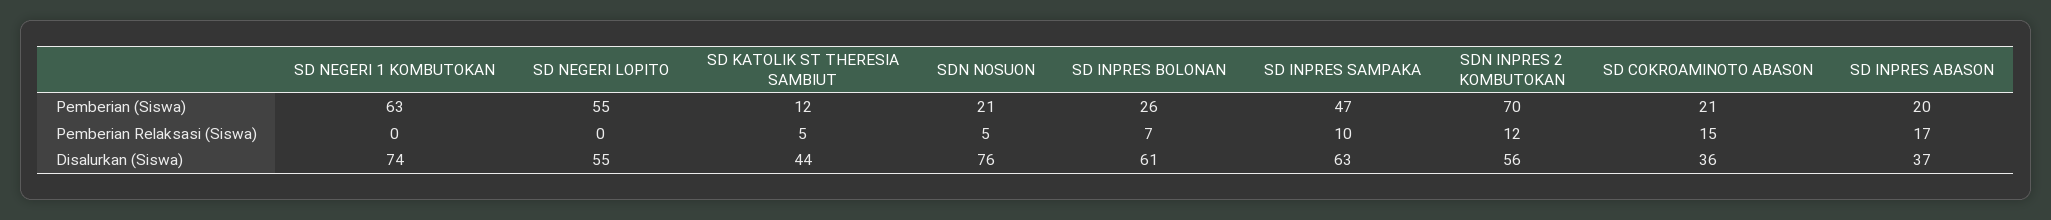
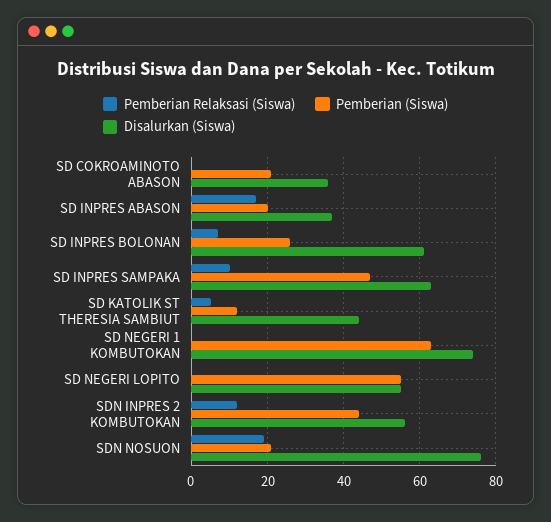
  {
    "Pemberian (Siswa)": {
      "SD NEGERI 1 KOMBUTOKAN": 63,
      "SD NEGERI LOPITO": 55,
      "SD KATOLIK ST THERESIA SAMBIUT": 12,
      "SDN NOSUON": 21,
      "SD INPRES BOLONAN": 26,
      "SD INPRES SAMPAKA": 47,
-     "SDN INPRES 2 KOMBUTOKAN": 70,
+     "SDN INPRES 2 KOMBUTOKAN": 45,
      "SD COKROAMINOTO ABASON": 21,
      "SD INPRES ABASON": 20
    },
    "Pemberian Relaksasi (Siswa)": {
      "SD NEGERI 1 KOMBUTOKAN": 0,
      "SD NEGERI LOPITO": 0,
      "SD KATOLIK ST THERESIA SAMBIUT": 5,
-     "SDN NOSUON": 5,
+     "SDN NOSUON": 20,
      "SD INPRES BOLONAN": 7,
      "SD INPRES SAMPAKA": 10,
      "SDN INPRES 2 KOMBUTOKAN": 12,
-     "SD COKROAMINOTO ABASON": 15,
+     "SD COKROAMINOTO ABASON": 0,
      "SD INPRES ABASON": 17
    },
    "Disalurkan (Siswa)": {
      "SD NEGERI 1 KOMBUTOKAN": 74,
      "SD NEGERI LOPITO": 55,
      "SD KATOLIK ST THERESIA SAMBIUT": 44,
      "SDN NOSUON": 76,
      "SD INPRES BOLONAN": 61,
      "SD INPRES SAMPAKA": 63,
      "SDN INPRES 2 KOMBUTOKAN": 56,
      "SD COKROAMINOTO ABASON": 36,
      "SD INPRES ABASON": 37
    }
  }

